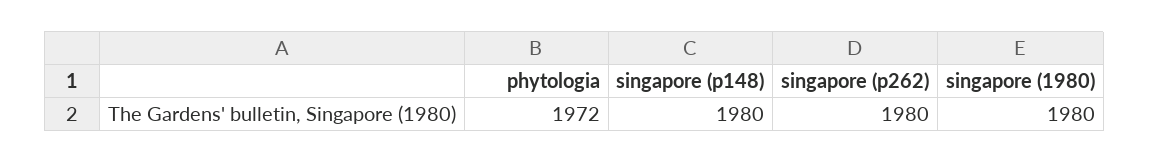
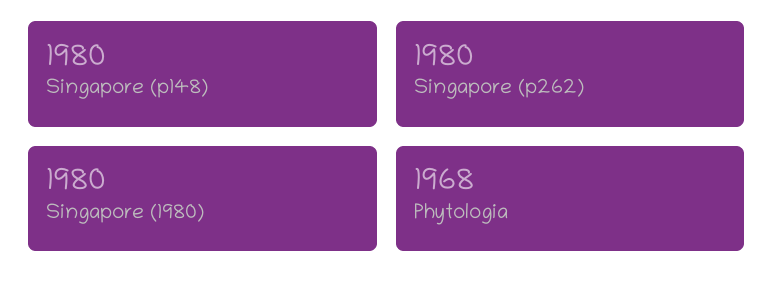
  {
-   "phytologia": 1972,
+   "phytologia": 1968,
    "singapore (p148)": 1980,
    "singapore (p262)": 1980,
    "singapore (1980)": 1980
  }

